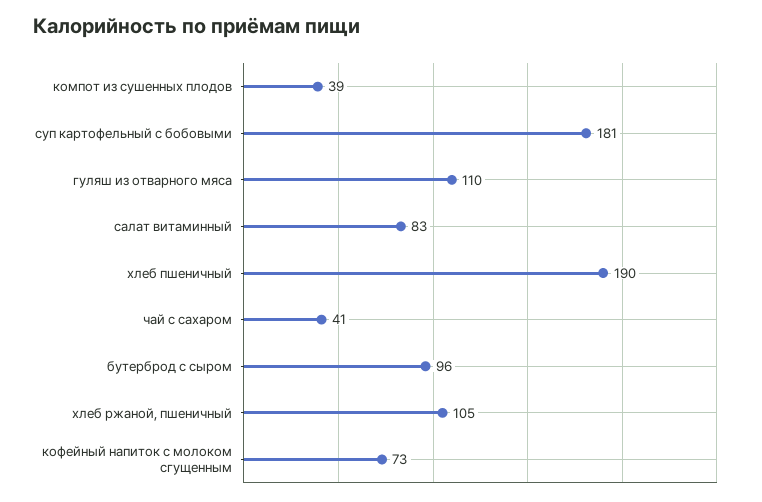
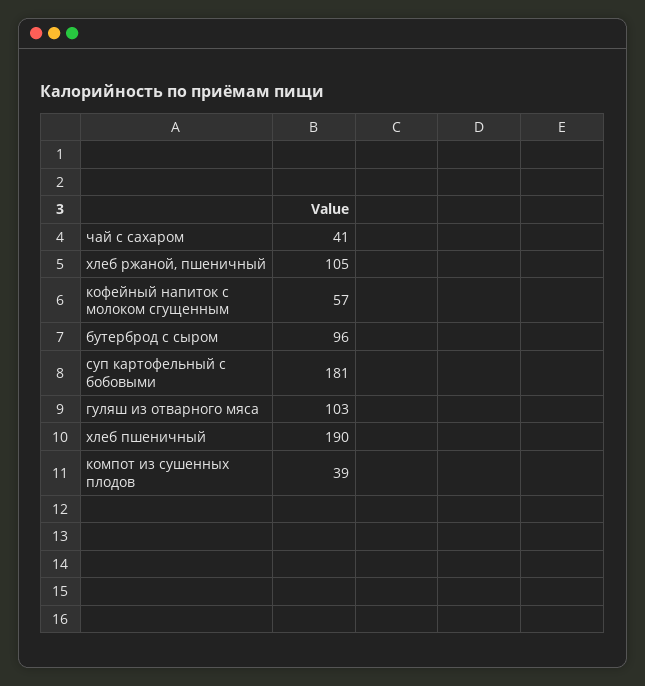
  {
    "компот из сушенных плодов": 39,
    "суп картофельный с бобовыми": 181,
-   "гуляш из отварного мяса": 110,
+   "гуляш из отварного мяса": 103,
-   "салат витаминный": 83,
    "хлеб пшеничный": 190,
    "чай с сахаром": 41,
    "бутерброд с сыром": 96,
    "хлеб ржаной, пшеничный": 105,
-   "кофейный напиток с молоком сгущенным": 73
+   "кофейный напиток с молоком сгущенным": 57
  }

